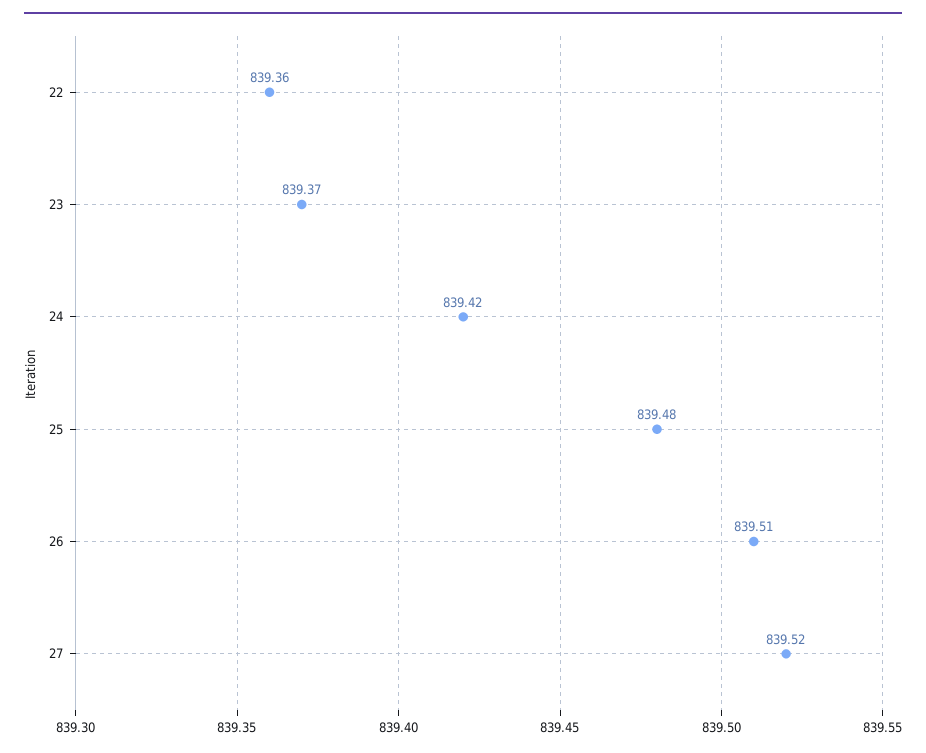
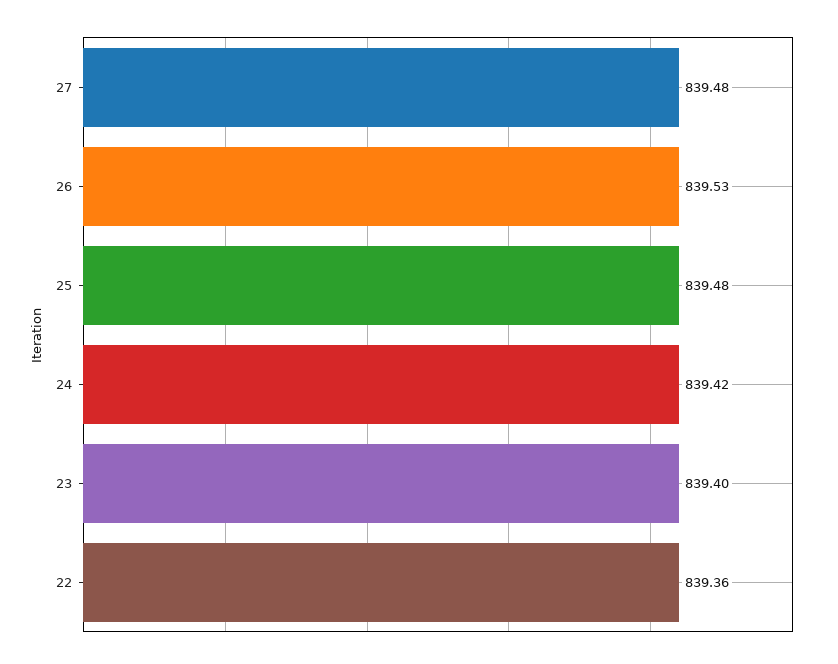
  {
    "22": 839.36,
-   "23": 839.37,
+   "23": 839.4,
    "24": 839.42,
    "25": 839.48,
-   "26": 839.51,
+   "26": 839.53,
-   "27": 839.52
+   "27": 839.48
  }

